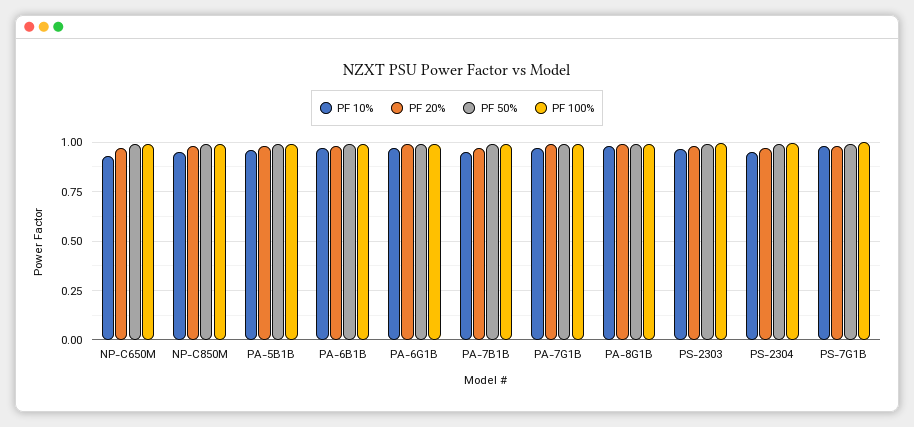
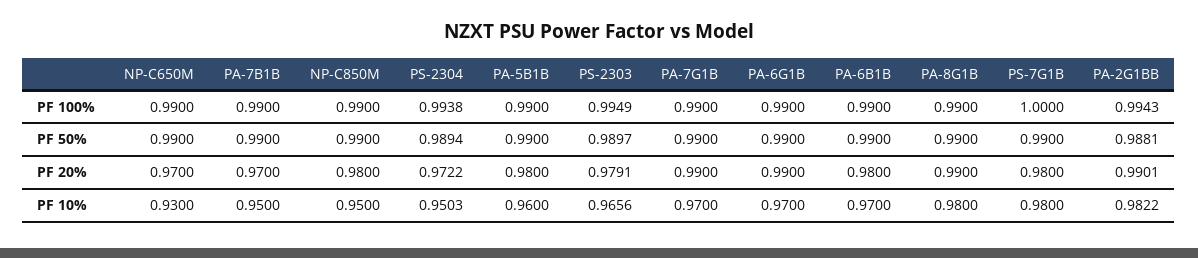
  {
    "PF 10%": {
      "NP-C650M": 0.93,
      "NP-C850M": 0.95,
      "PA-5B1B": 0.96,
      "PA-6B1B": 0.97,
      "PA-6G1B": 0.97,
      "PA-7B1B": 0.95,
      "PA-7G1B": 0.97,
      "PA-8G1B": 0.98,
      "PS-2303": 0.9656,
      "PS-2304": 0.9503,
-     "PS-7G1B": 0.98
+     "PS-7G1B": 0.98,
+     "PA-2G1BB": 0.9822
    },
    "PF 20%": {
      "NP-C650M": 0.97,
      "NP-C850M": 0.98,
      "PA-5B1B": 0.98,
      "PA-6B1B": 0.98,
      "PA-6G1B": 0.99,
      "PA-7B1B": 0.97,
      "PA-7G1B": 0.99,
      "PA-8G1B": 0.99,
      "PS-2303": 0.9791,
      "PS-2304": 0.9722,
-     "PS-7G1B": 0.98
+     "PS-7G1B": 0.98,
+     "PA-2G1BB": 0.9901
    },
    "PF 50%": {
      "NP-C650M": 0.99,
      "NP-C850M": 0.99,
      "PA-5B1B": 0.99,
      "PA-6B1B": 0.99,
      "PA-6G1B": 0.99,
      "PA-7B1B": 0.99,
      "PA-7G1B": 0.99,
      "PA-8G1B": 0.99,
      "PS-2303": 0.9897,
      "PS-2304": 0.9894,
-     "PS-7G1B": 0.99
+     "PS-7G1B": 0.99,
+     "PA-2G1BB": 0.9881
    },
    "PF 100%": {
      "NP-C650M": 0.99,
      "NP-C850M": 0.99,
      "PA-5B1B": 0.99,
      "PA-6B1B": 0.99,
      "PA-6G1B": 0.99,
      "PA-7B1B": 0.99,
      "PA-7G1B": 0.99,
      "PA-8G1B": 0.99,
      "PS-2303": 0.9949,
      "PS-2304": 0.9938,
-     "PS-7G1B": 1
+     "PS-7G1B": 1,
+     "PA-2G1BB": 0.9943
    }
  }

